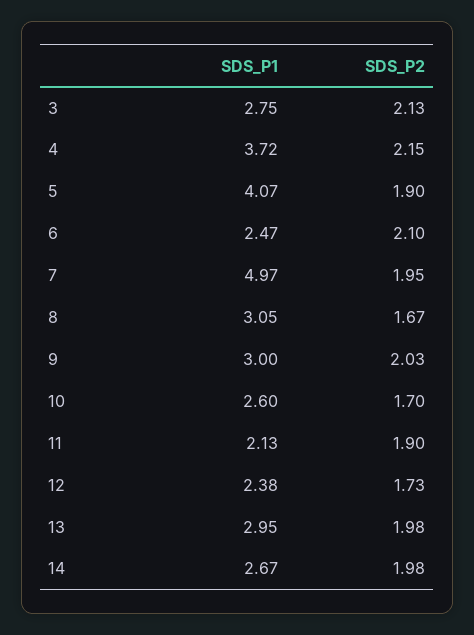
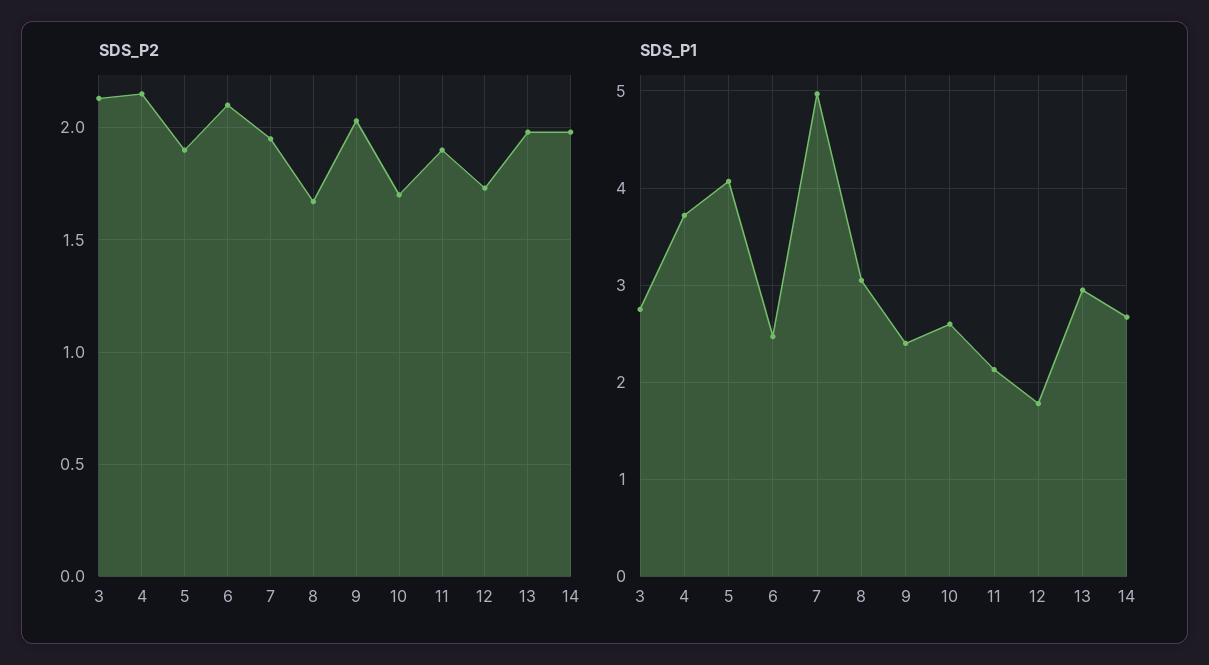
  {
    "SDS_P1": {
      "3": 2.75,
      "4": 3.72,
      "5": 4.07,
      "6": 2.47,
      "7": 4.97,
      "8": 3.05,
-     "9": 3,
+     "9": 2.4,
      "10": 2.6,
      "11": 2.13,
-     "12": 2.38,
+     "12": 1.8,
      "13": 2.95,
      "14": 2.67
    },
    "SDS_P2": {
      "3": 2.13,
      "4": 2.15,
      "5": 1.9,
      "6": 2.1,
      "7": 1.95,
      "8": 1.67,
      "9": 2.03,
      "10": 1.7,
      "11": 1.9,
      "12": 1.73,
      "13": 1.98,
      "14": 1.98
    }
  }

